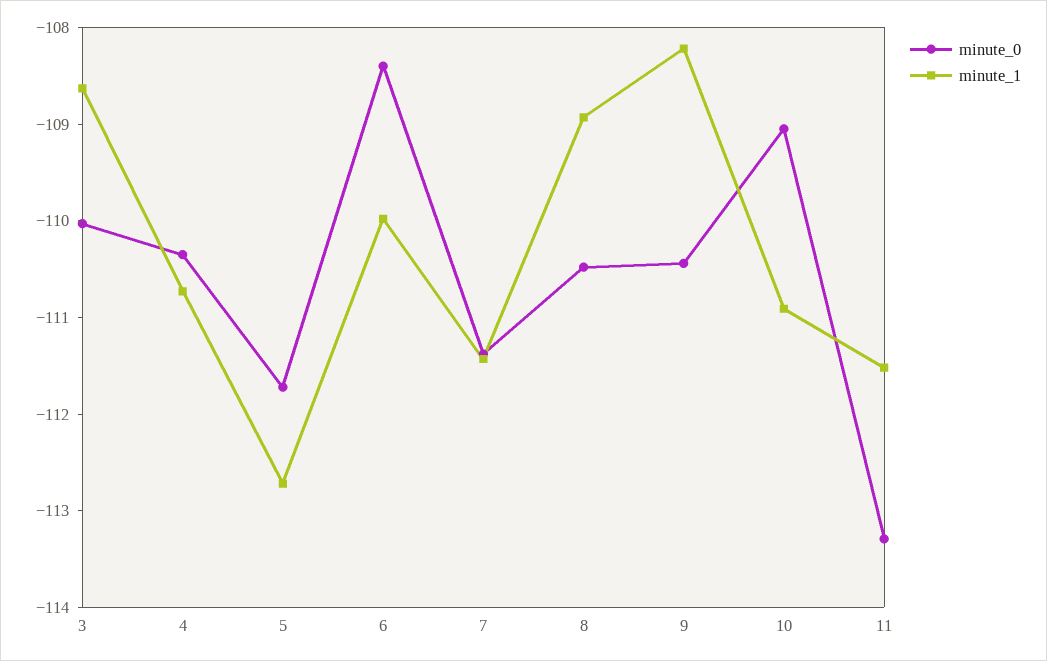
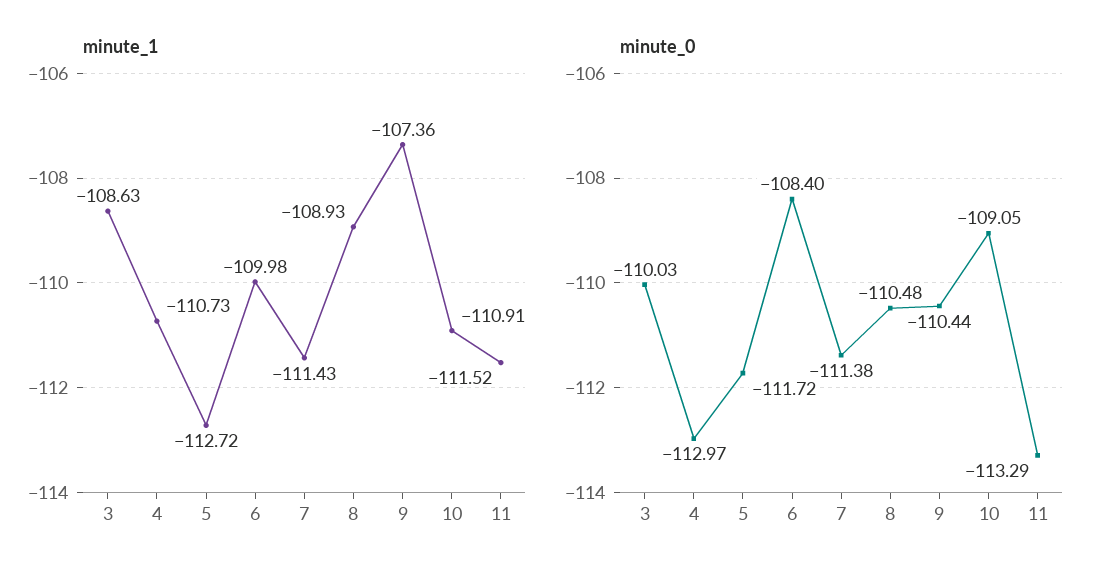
  {
    "minute_0": {
      "3": -110.03,
-     "4": -110.4,
+     "4": -112.97,
      "5": -111.72,
      "6": -108.4,
      "7": -111.38,
      "8": -110.48,
      "9": -110.44,
      "10": -109.05,
      "11": -113.29
    },
    "minute_1": {
      "3": -108.63,
      "4": -110.73,
      "5": -112.72,
      "6": -109.98,
      "7": -111.43,
      "8": -108.93,
-     "9": -108.2,
+     "9": -107.36,
      "10": -110.91,
      "11": -111.52
    }
  }

